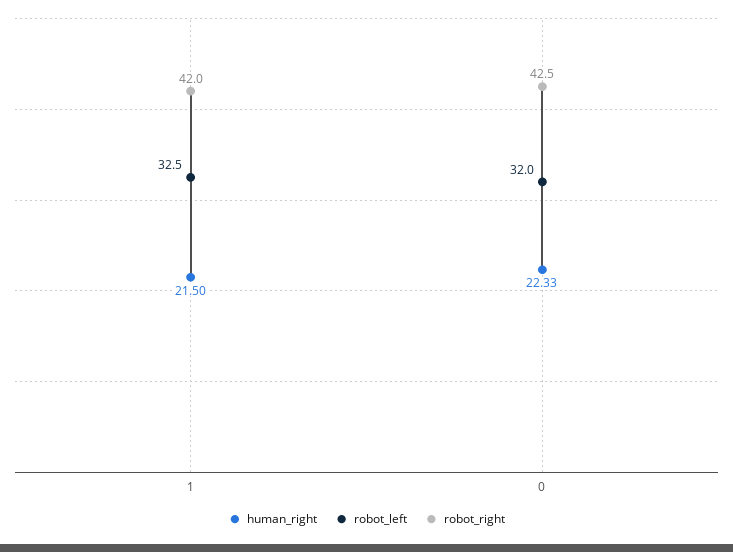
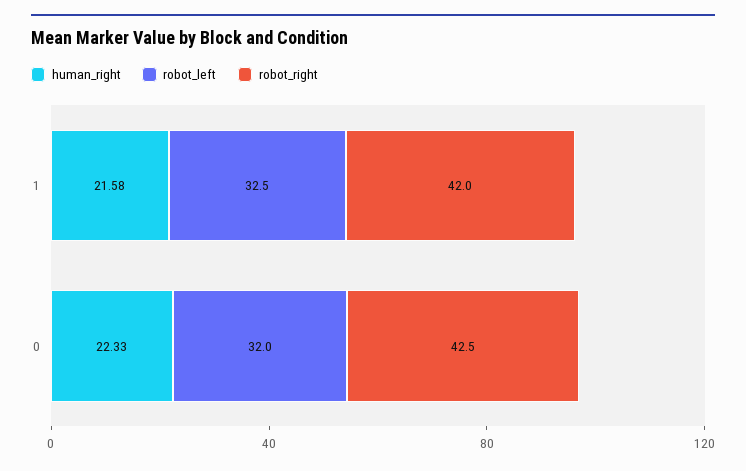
  {
    "human_right": {
-     "1": 21.5,
+     "1": 21.58,
      "0": 22.33
    },
    "robot_left": {
      "1": 32.5,
      "0": 32
    },
    "robot_right": {
      "1": 42,
      "0": 42.5
    }
  }

